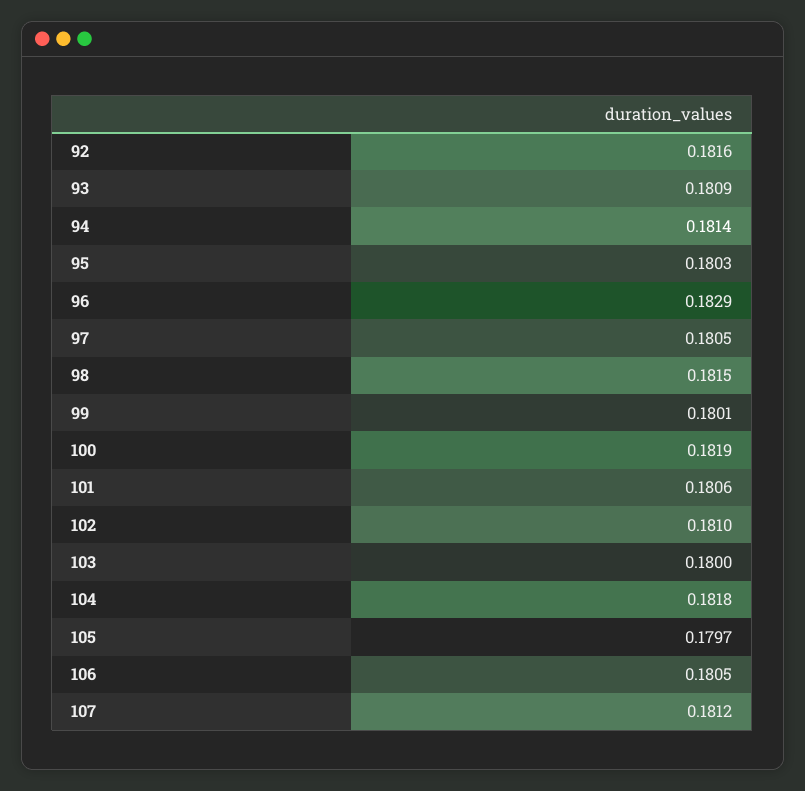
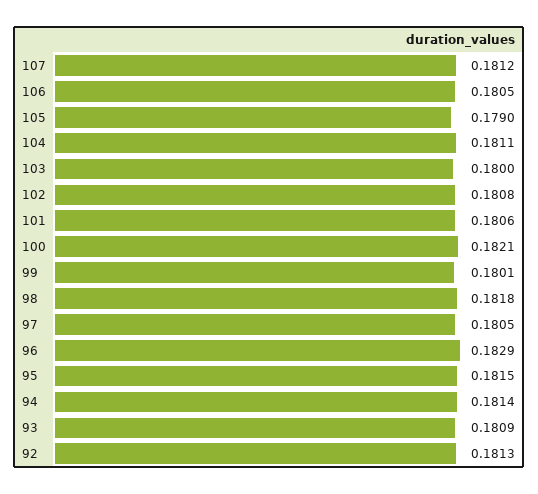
  {
-   "92": 0.1816,
+   "92": 0.1813,
    "93": 0.1809,
    "94": 0.1814,
-   "95": 0.1803,
+   "95": 0.1815,
    "96": 0.1829,
    "97": 0.1805,
-   "98": 0.1815,
+   "98": 0.1818,
    "99": 0.1801,
-   "100": 0.1819,
+   "100": 0.1821,
    "101": 0.1806,
-   "102": 0.181,
+   "102": 0.1808,
    "103": 0.18,
-   "104": 0.1818,
+   "104": 0.1811,
-   "105": 0.1797,
+   "105": 0.179,
    "106": 0.1805,
    "107": 0.1812
  }

